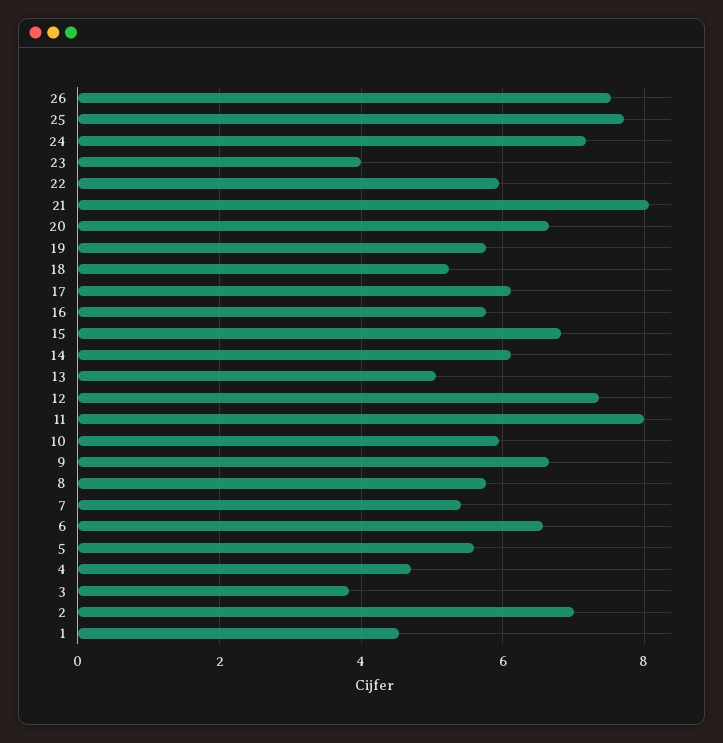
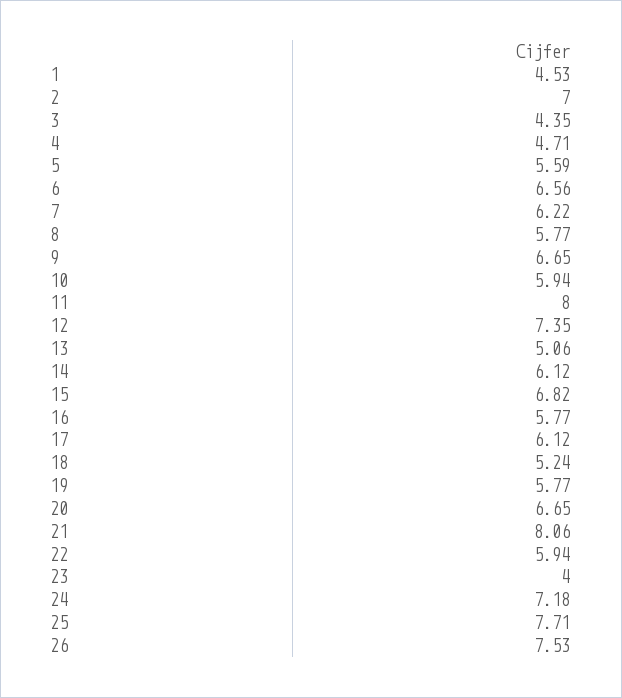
  {
    "26": 7.53,
    "25": 7.71,
    "24": 7.18,
    "23": 4,
    "22": 5.94,
    "21": 8.06,
    "20": 6.65,
    "19": 5.77,
    "18": 5.24,
    "17": 6.12,
    "16": 5.77,
    "15": 6.82,
    "14": 6.12,
    "13": 5.06,
    "12": 7.35,
    "11": 8,
    "10": 5.94,
    "9": 6.65,
    "8": 5.77,
-   "7": 5.4,
+   "7": 6.22,
    "6": 6.56,
    "5": 5.59,
    "4": 4.71,
-   "3": 3.8,
+   "3": 4.35,
    "2": 7,
    "1": 4.53
  }

